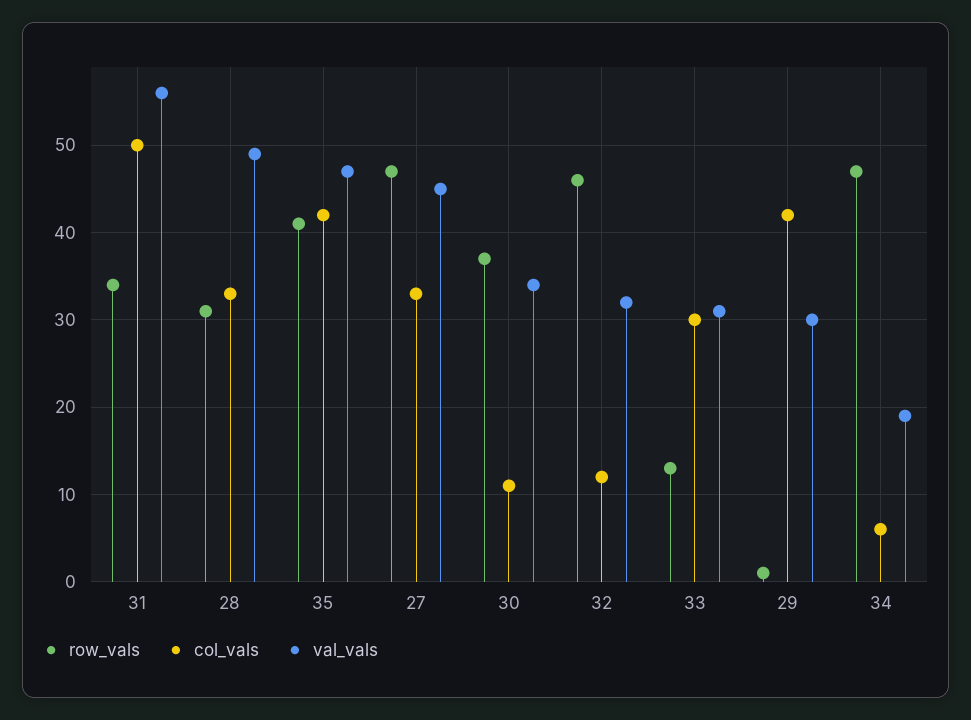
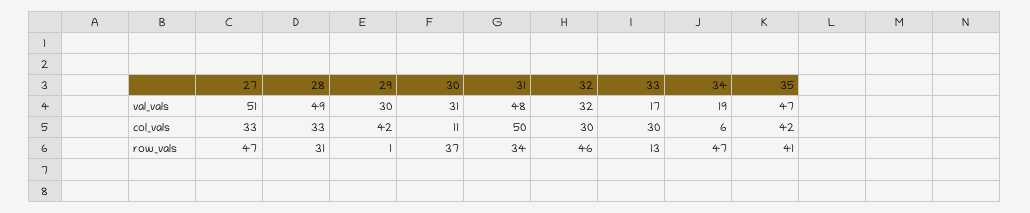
  {
    "row_vals": {
      "31": 34,
      "28": 31,
      "35": 41,
      "27": 47,
      "30": 37,
      "32": 46,
      "33": 13,
      "29": 1,
      "34": 47
    },
    "col_vals": {
      "31": 50,
      "28": 33,
      "35": 42,
      "27": 33,
      "30": 11,
-     "32": 12,
+     "32": 30,
      "33": 30,
      "29": 42,
      "34": 6
    },
    "val_vals": {
-     "31": 56,
+     "31": 48,
      "28": 49,
      "35": 47,
-     "27": 45,
+     "27": 51,
-     "30": 34,
+     "30": 31,
      "32": 32,
-     "33": 31,
+     "33": 17,
      "29": 30,
      "34": 19
    }
  }

